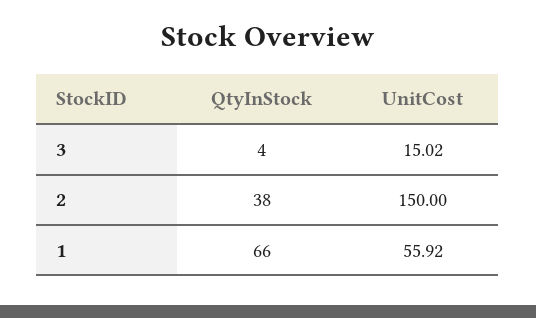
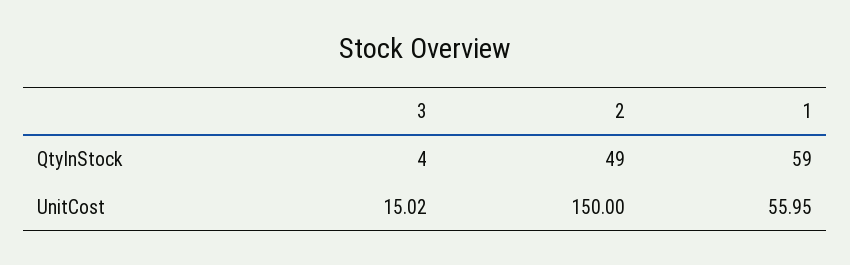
  {
    "QtyInStock": {
      "3": 4,
-     "2": 38,
+     "2": 49,
-     "1": 66
+     "1": 59
    },
    "UnitCost": {
      "3": 15.02,
      "2": 150,
-     "1": 55.92
+     "1": 55.95
    }
  }

